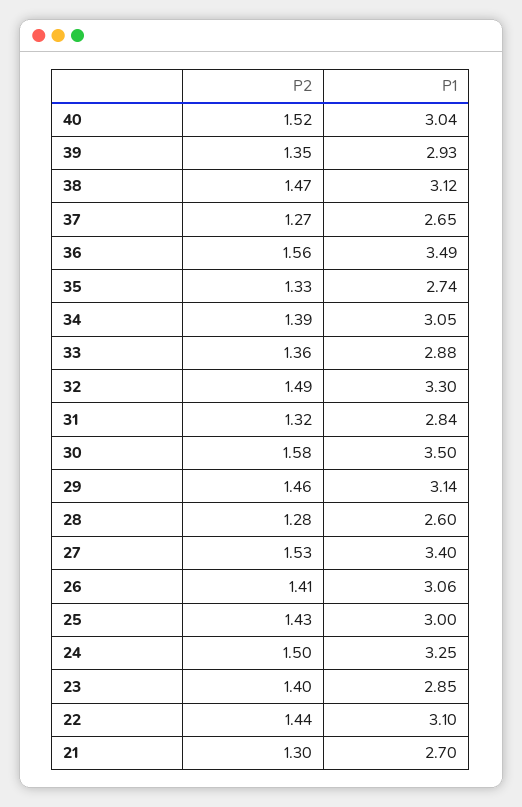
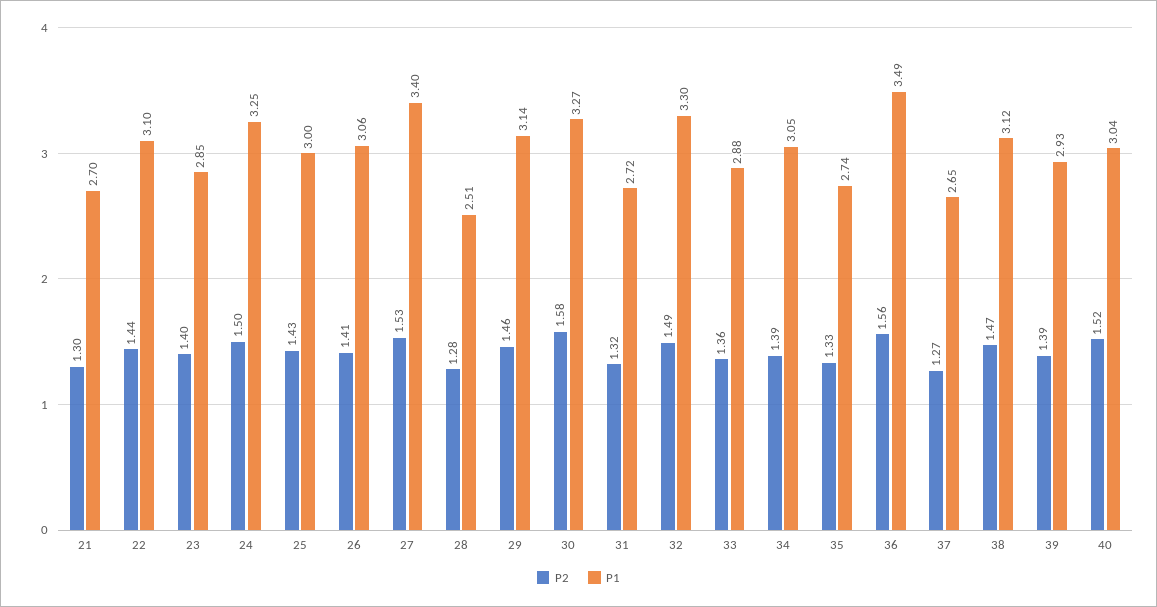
  {
    "P2": {
      "40": 1.52,
-     "39": 1.35,
+     "39": 1.39,
      "38": 1.47,
      "37": 1.27,
      "36": 1.56,
      "35": 1.33,
      "34": 1.39,
      "33": 1.36,
      "32": 1.49,
      "31": 1.32,
      "30": 1.58,
      "29": 1.46,
      "28": 1.28,
      "27": 1.53,
      "26": 1.41,
      "25": 1.43,
      "24": 1.5,
      "23": 1.4,
      "22": 1.44,
      "21": 1.3
    },
    "P1": {
      "40": 3.04,
      "39": 2.93,
      "38": 3.12,
      "37": 2.65,
      "36": 3.49,
      "35": 2.74,
      "34": 3.05,
      "33": 2.88,
      "32": 3.3,
-     "31": 2.84,
+     "31": 2.72,
-     "30": 3.5,
+     "30": 3.27,
      "29": 3.14,
-     "28": 2.6,
+     "28": 2.51,
      "27": 3.4,
      "26": 3.06,
      "25": 3,
      "24": 3.25,
      "23": 2.85,
      "22": 3.1,
      "21": 2.7
    }
  }

